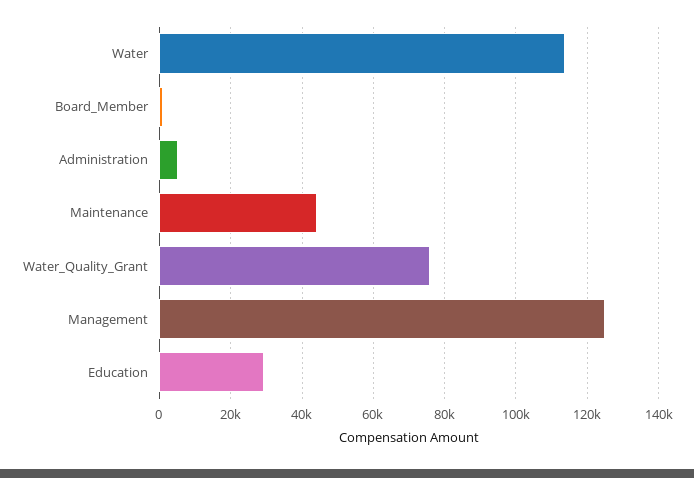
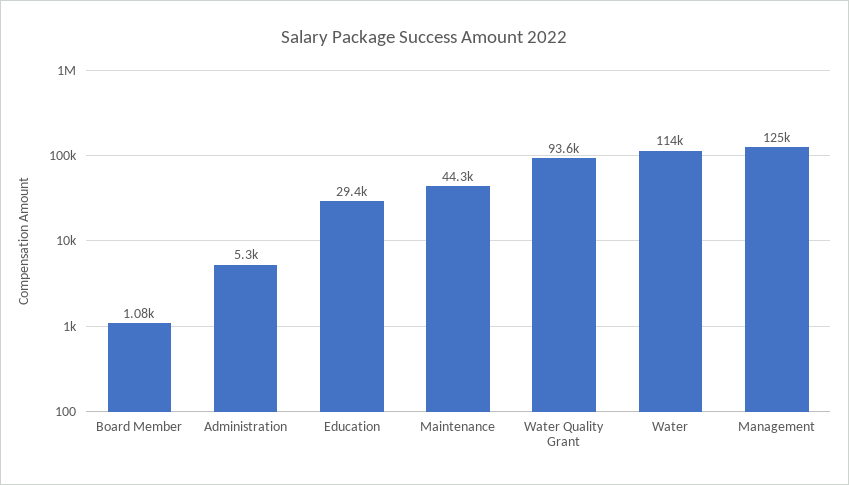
  {
    "Water": 114000,
    "Board_Member": 1080,
    "Administration": 5300,
    "Maintenance": 44300,
-   "Water_Quality_Grant": 76000,
+   "Water_Quality_Grant": 93600,
    "Management": 125000,
    "Education": 29400
  }

